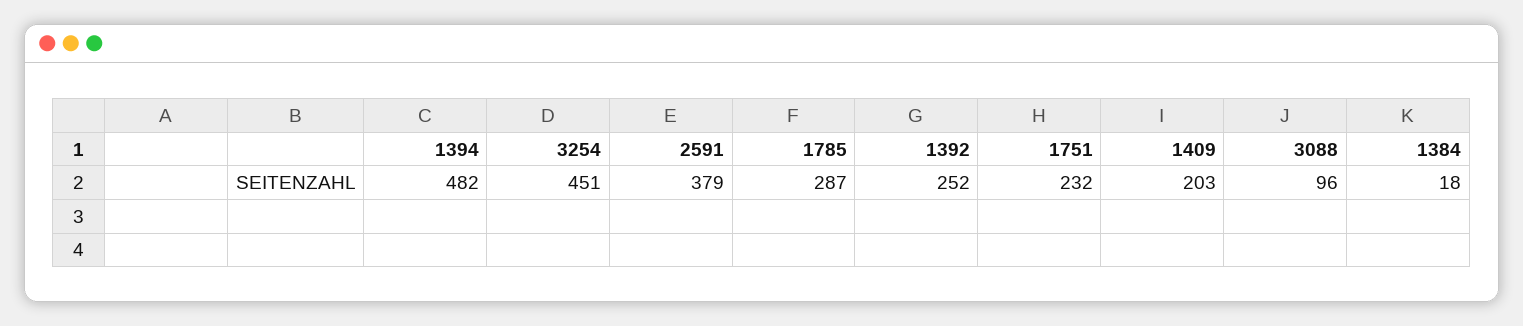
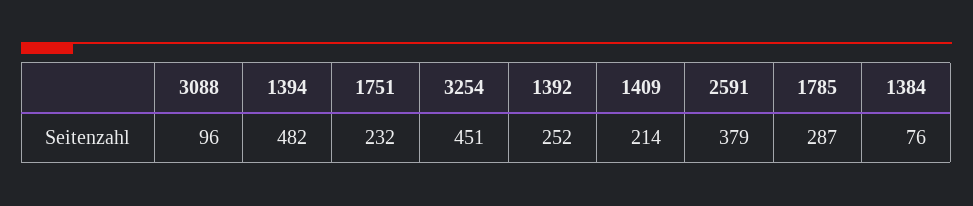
  {
    "1394": 482,
    "3254": 451,
    "2591": 379,
    "1785": 287,
    "1392": 252,
    "1751": 232,
-   "1409": 203,
+   "1409": 214,
    "3088": 96,
-   "1384": 18
+   "1384": 76
  }

